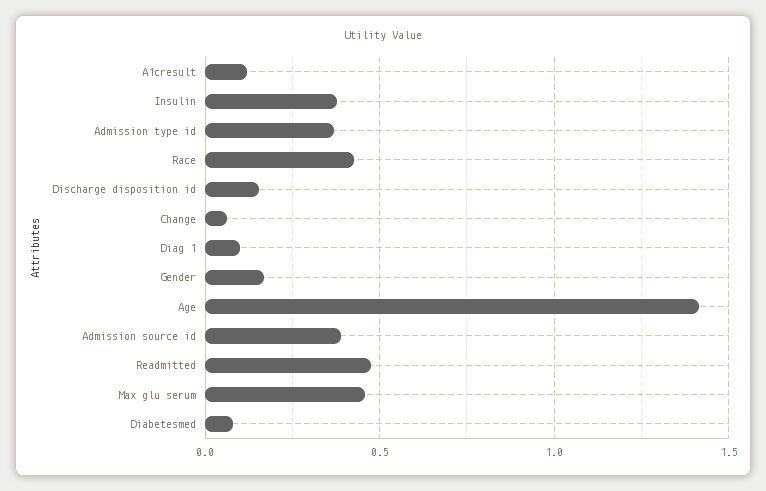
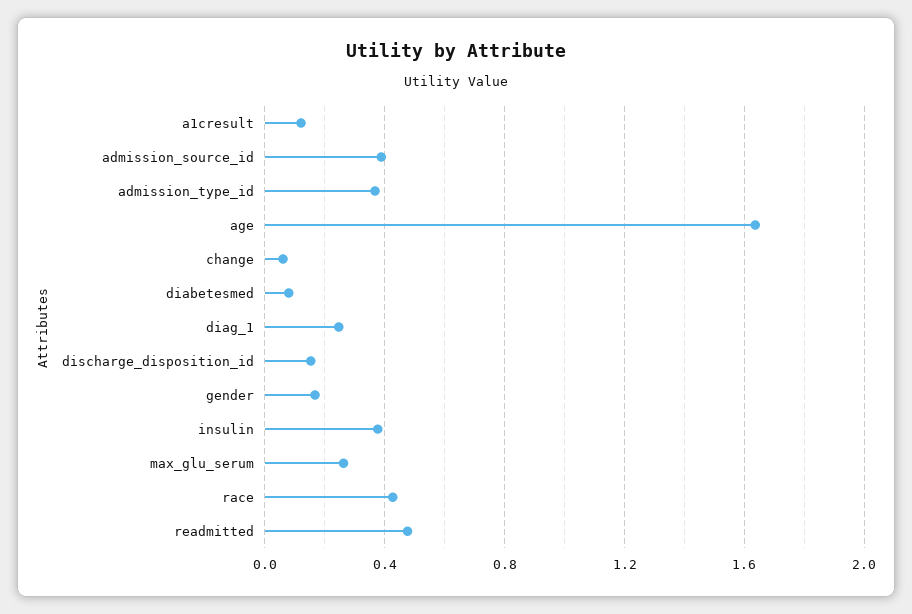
  {
    "A1cresult": 0.1,
    "Insulin": 0.4,
    "Admission type id": 0.35,
    "Race": 0.45,
    "Discharge disposition id": 0.15,
    "Change": 0.05,
-   "Diag 1": 0.1,
+   "Diag 1": 0.25,
    "Gender": 0.15,
-   "Age": 1.4,
+   "Age": 1.65,
    "Admission source id": 0.4,
    "Readmitted": 0.5,
-   "Max glu serum": 0.45,
+   "Max glu serum": 0.25,
    "Diabetesmed": 0.1
  }

